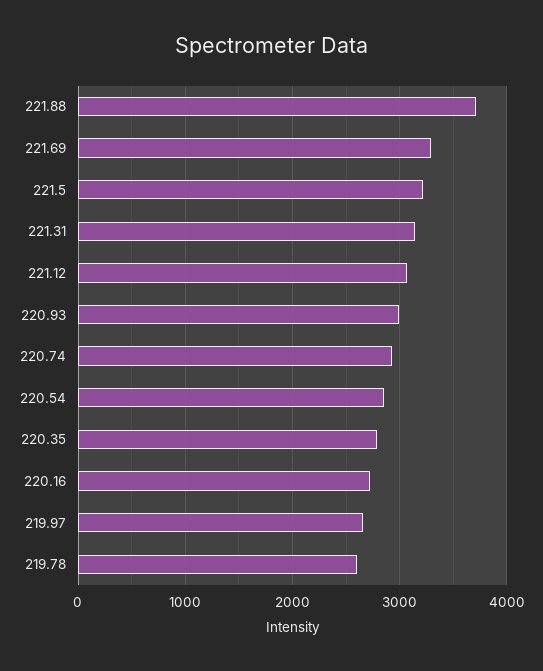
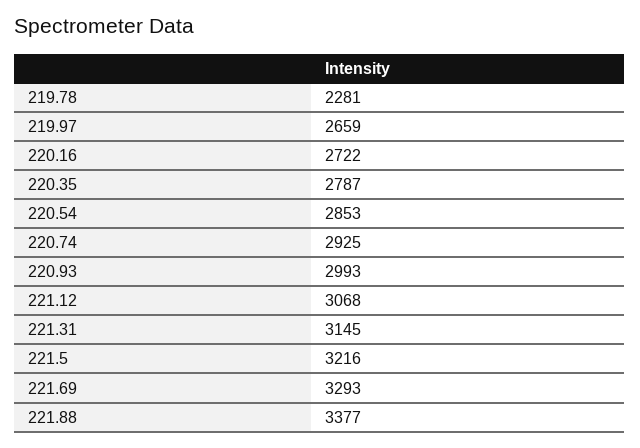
  {
-   "221.88": 3700,
+   "221.88": 3377,
    "221.69": 3293,
    "221.5": 3216,
    "221.31": 3145,
    "221.12": 3068,
    "220.93": 2993,
    "220.74": 2925,
    "220.54": 2853,
    "220.35": 2787,
    "220.16": 2722,
    "219.97": 2659,
-   "219.78": 2600
+   "219.78": 2281
  }

